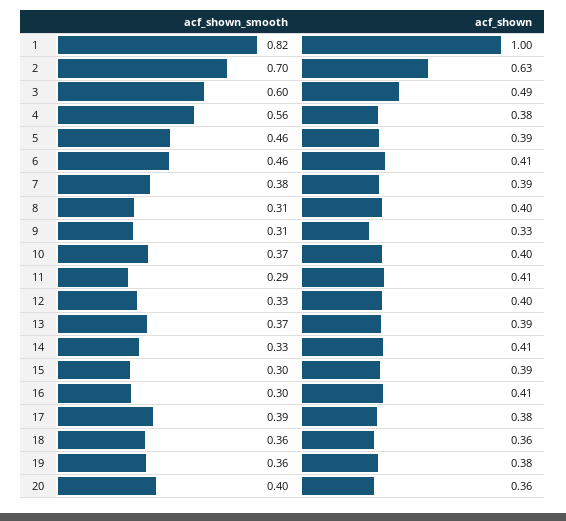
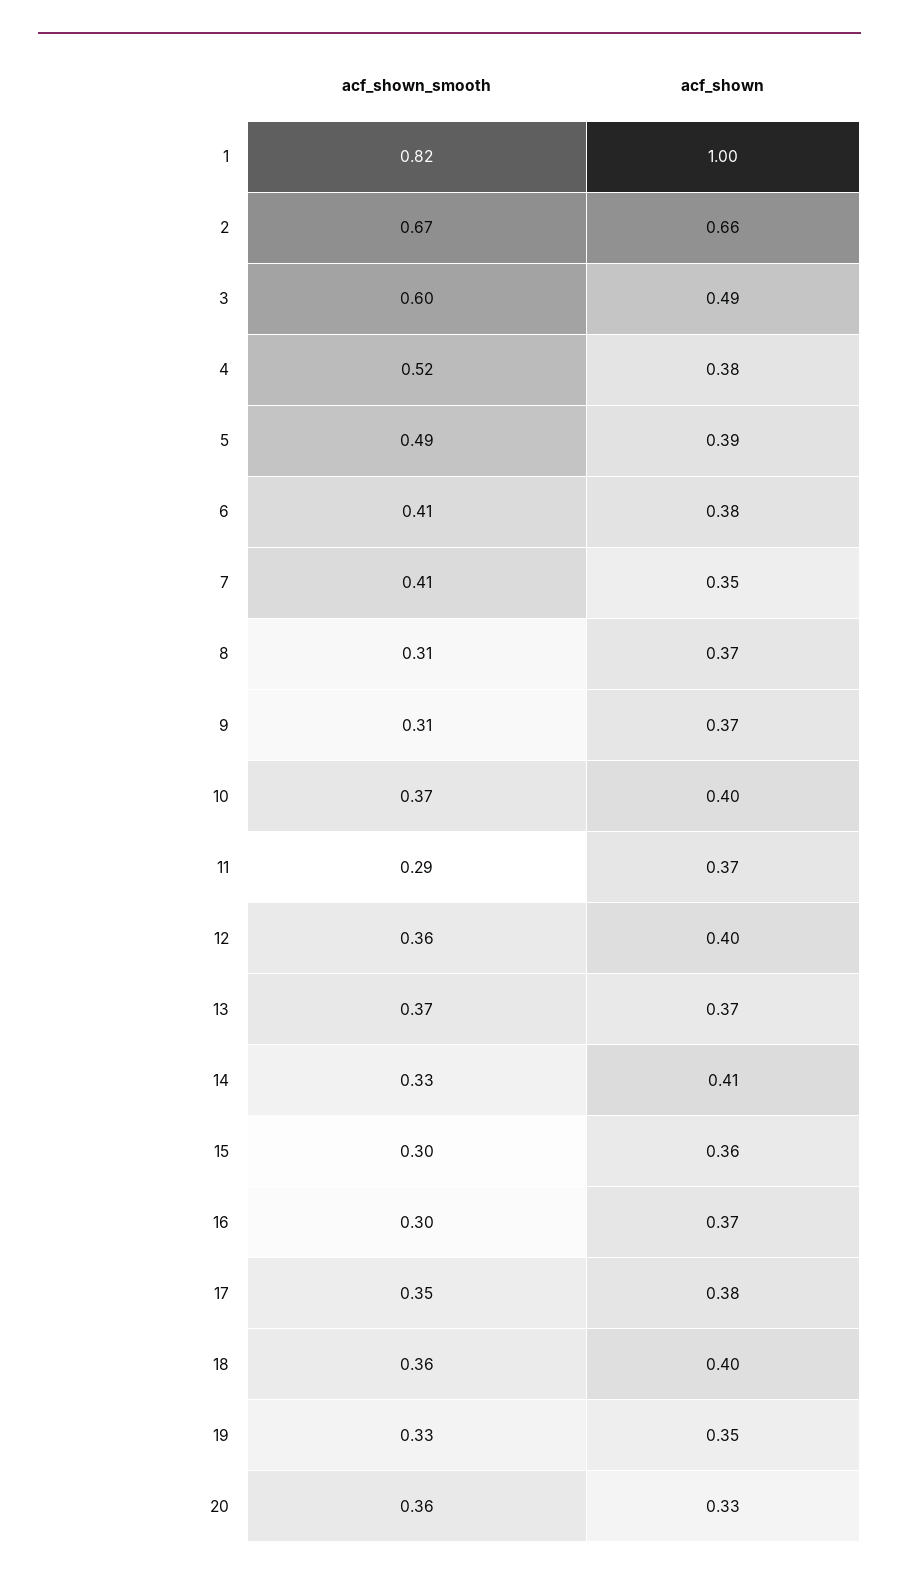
  {
    "acf_shown_smooth": {
      "1": 0.82,
-     "2": 0.7,
+     "2": 0.67,
      "3": 0.6,
-     "4": 0.56,
+     "4": 0.52,
-     "5": 0.46,
+     "5": 0.49,
-     "6": 0.46,
+     "6": 0.41,
-     "7": 0.38,
+     "7": 0.41,
      "8": 0.31,
      "9": 0.31,
      "10": 0.37,
      "11": 0.29,
-     "12": 0.33,
+     "12": 0.36,
      "13": 0.37,
      "14": 0.33,
      "15": 0.3,
      "16": 0.3,
-     "17": 0.39,
+     "17": 0.35,
      "18": 0.36,
-     "19": 0.36,
+     "19": 0.33,
-     "20": 0.4
+     "20": 0.36
    },
    "acf_shown": {
      "1": 1,
-     "2": 0.63,
+     "2": 0.66,
      "3": 0.49,
      "4": 0.38,
      "5": 0.39,
-     "6": 0.41,
+     "6": 0.38,
-     "7": 0.39,
+     "7": 0.35,
-     "8": 0.4,
+     "8": 0.37,
-     "9": 0.33,
+     "9": 0.37,
      "10": 0.4,
-     "11": 0.41,
+     "11": 0.37,
      "12": 0.4,
-     "13": 0.39,
+     "13": 0.37,
      "14": 0.41,
-     "15": 0.39,
+     "15": 0.36,
-     "16": 0.41,
+     "16": 0.37,
      "17": 0.38,
-     "18": 0.36,
+     "18": 0.4,
-     "19": 0.38,
+     "19": 0.35,
-     "20": 0.36
+     "20": 0.33
    }
  }

